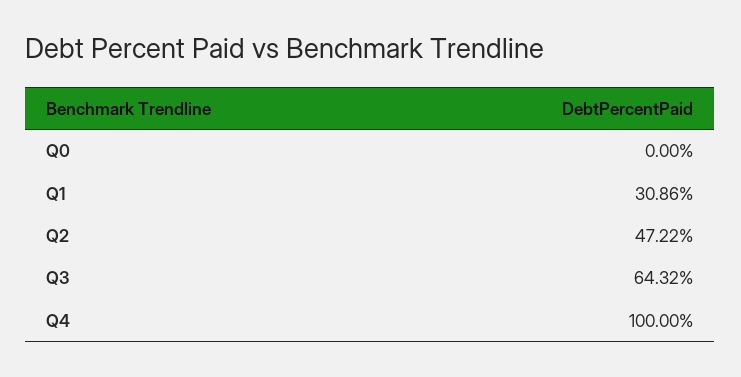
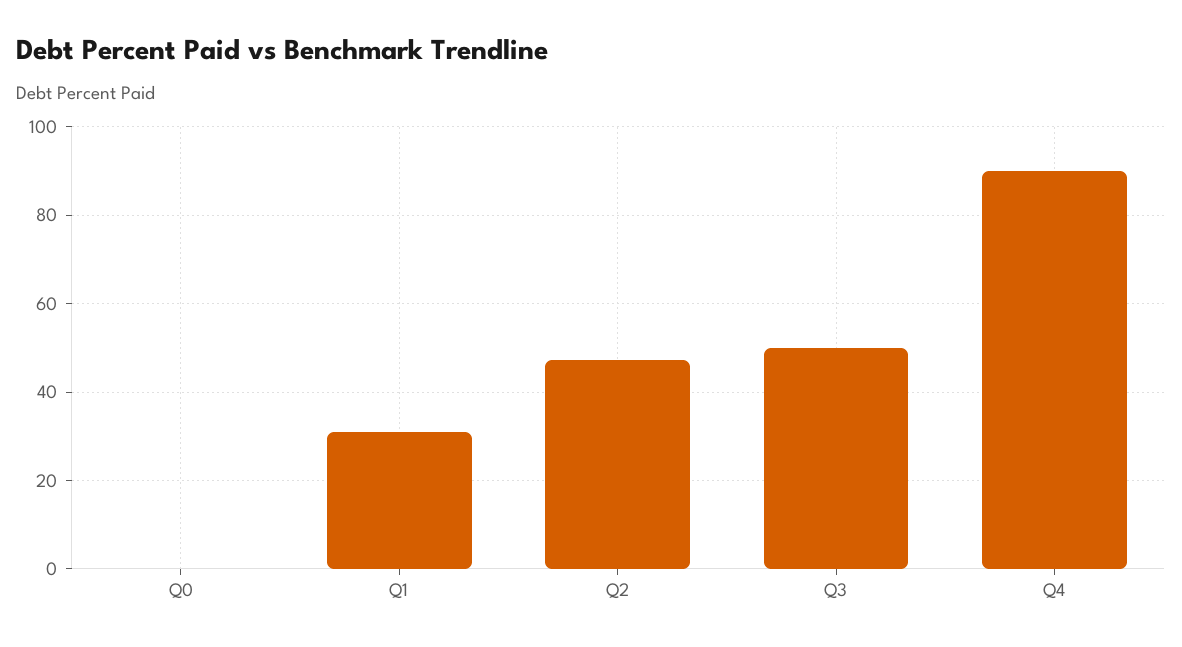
  {
    "Q0": 0,
    "Q1": 30.86,
    "Q2": 47.22,
-   "Q3": 64.32,
+   "Q3": 50,
-   "Q4": 100
+   "Q4": 90
  }

